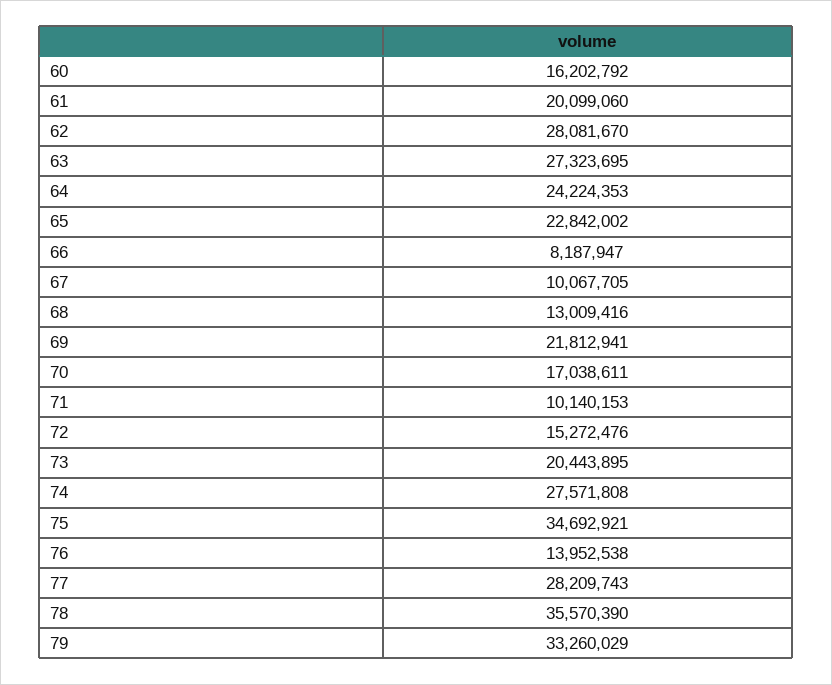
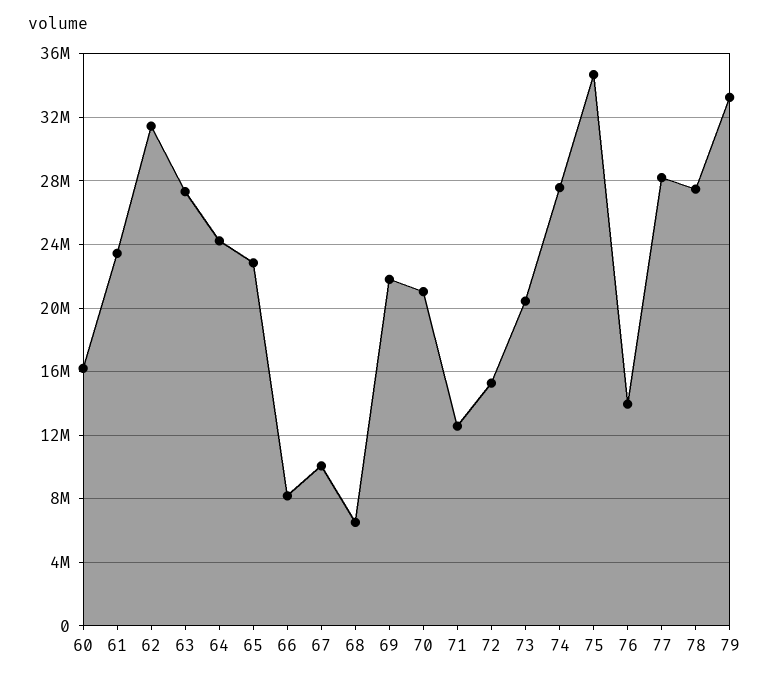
  {
    "60": 16202792,
-   "61": 20099060,
+   "61": 23500000,
-   "62": 28081670,
+   "62": 31500000,
    "63": 27323695,
    "64": 24224353,
    "65": 22842002,
    "66": 8187947,
    "67": 10067705,
-   "68": 13009416,
+   "68": 6500000,
    "69": 21812941,
-   "70": 17038611,
+   "70": 21000000,
-   "71": 10140153,
+   "71": 12500000,
    "72": 15272476,
    "73": 20443895,
    "74": 27571808,
    "75": 34692921,
    "76": 13952538,
    "77": 28209743,
-   "78": 35570390,
+   "78": 27500000,
    "79": 33260029
  }

